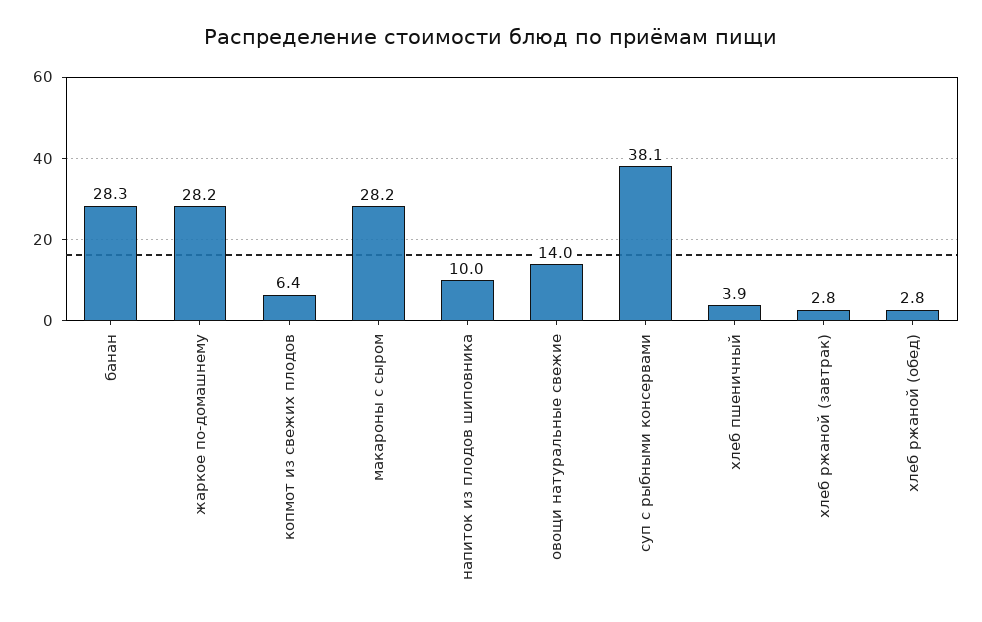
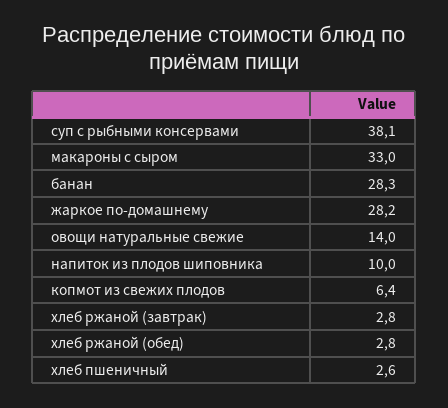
  {
    "банан": 28.3,
    "жаркое по-домашнему": 28.2,
    "копмот из свежих плодов": 6.4,
-   "макароны с сыром": 28.2,
+   "макароны с сыром": 33,
    "напиток из плодов шиповника": 10,
    "овощи натуральные свежие": 14,
    "суп с рыбными консервами": 38.1,
-   "хлеб пшеничный": 3.9,
+   "хлеб пшеничный": 2.6,
    "хлеб ржаной (завтрак)": 2.8,
    "хлеб ржаной (обед)": 2.8
  }

